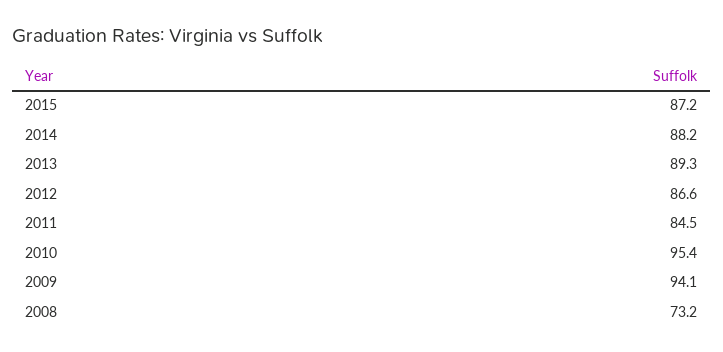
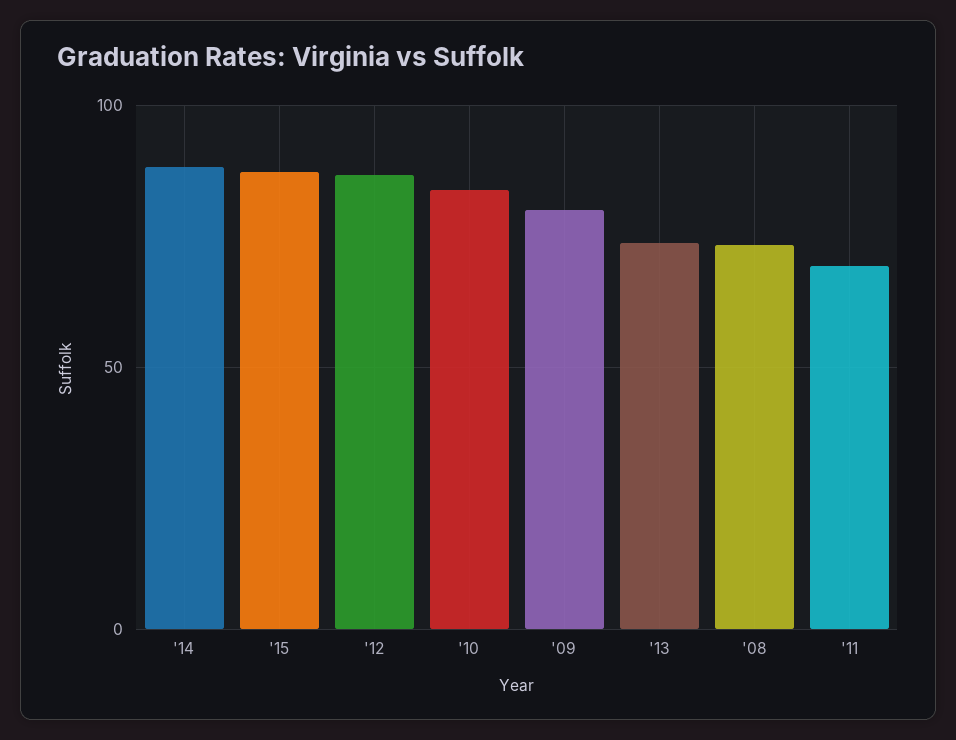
  {
    "2015": 87.2,
    "2014": 88.2,
-   "2013": 89.3,
+   "2013": 75,
    "2012": 86.6,
-   "2011": 84.5,
+   "2011": 70,
-   "2010": 95.4,
+   "2010": 85,
-   "2009": 94.1,
+   "2009": 80,
    "2008": 73.2
  }

